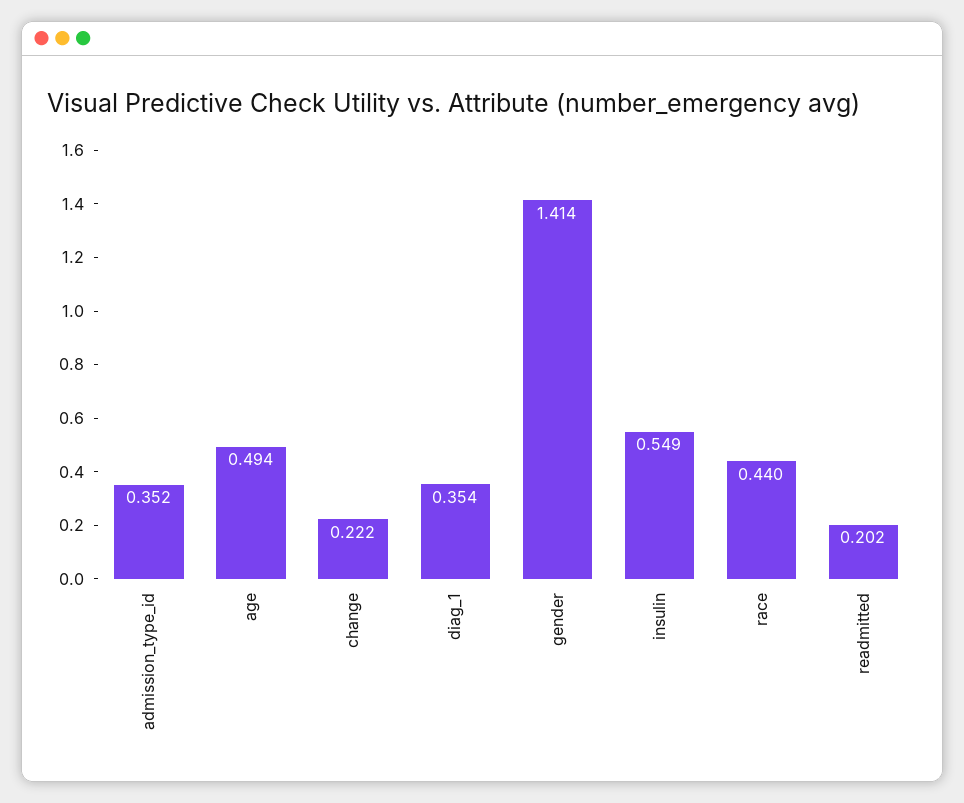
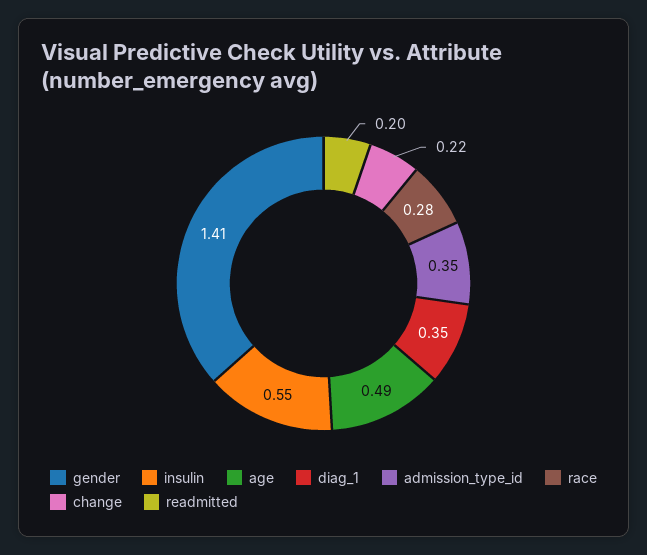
  {
    "admission_type_id": 0.352,
    "age": 0.494,
    "change": 0.222,
    "diag_1": 0.354,
    "gender": 1.414,
    "insulin": 0.549,
-   "race": 0.44,
+   "race": 0.28,
    "readmitted": 0.202
  }

